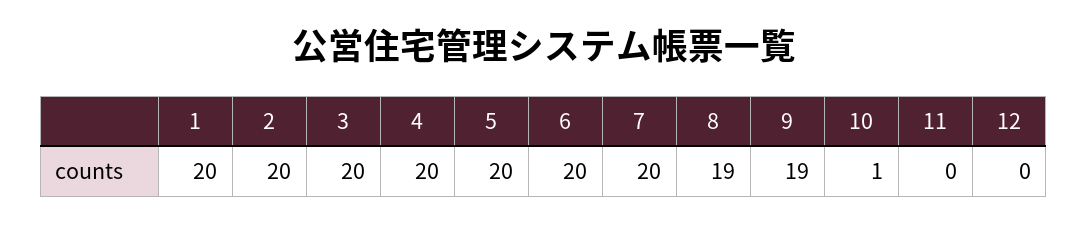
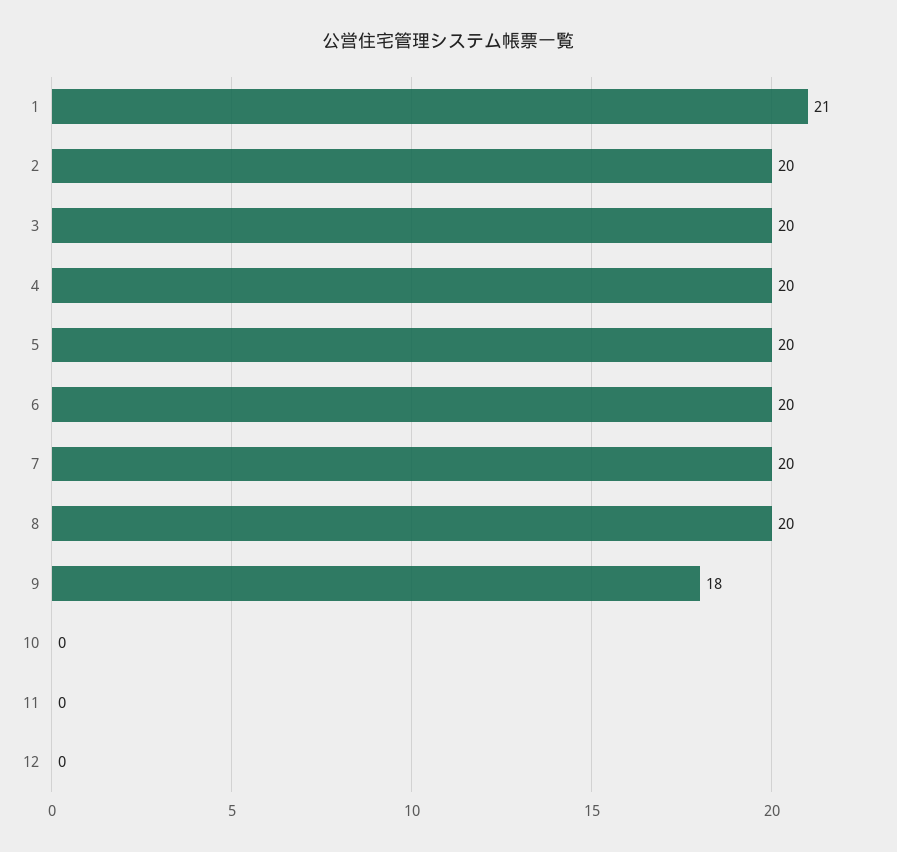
  {
-   "1": 20,
+   "1": 21,
    "2": 20,
    "3": 20,
    "4": 20,
    "5": 20,
    "6": 20,
    "7": 20,
-   "8": 19,
+   "8": 20,
-   "9": 19,
+   "9": 18,
-   "10": 1,
+   "10": 0,
    "11": 0,
    "12": 0
  }

